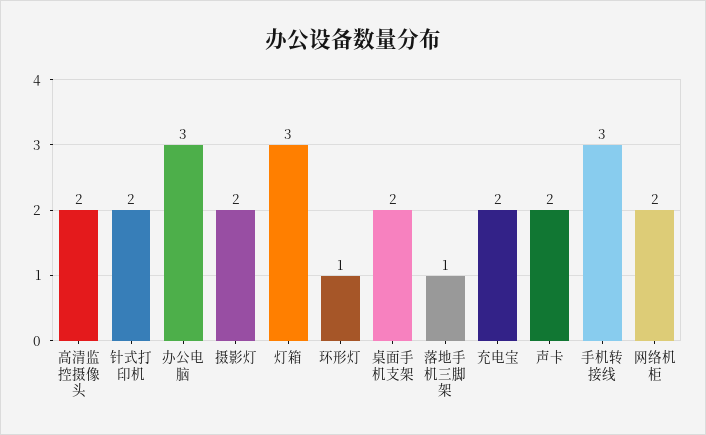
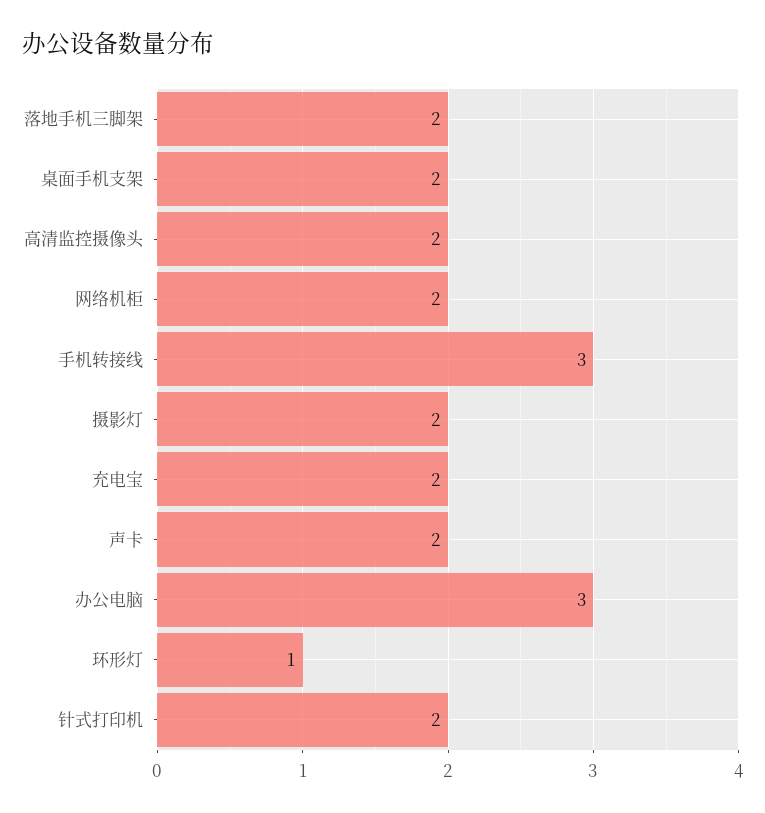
  {
    "高清监控摄像头": 2,
    "针式打印机": 2,
    "办公电脑": 3,
    "摄影灯": 2,
-   "灯箱": 3,
    "环形灯": 1,
    "桌面手机支架": 2,
-   "落地手机三脚架": 1,
+   "落地手机三脚架": 2,
    "充电宝": 2,
    "声卡": 2,
    "手机转接线": 3,
    "网络机柜": 2
  }

